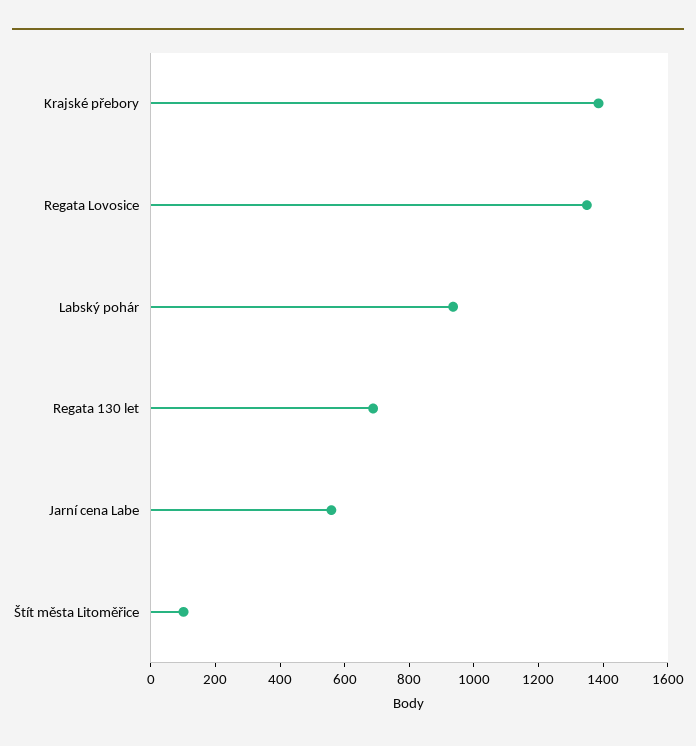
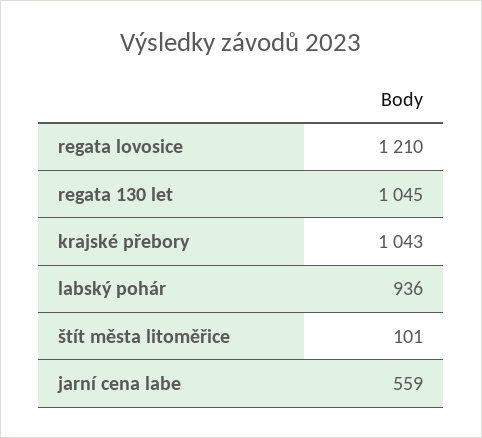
  {
-   "Krajské přebory": 1400,
+   "Krajské přebory": 1043,
-   "Regata Lovosice": 1350,
+   "Regata Lovosice": 1210,
    "Labský pohár": 936,
-   "Regata 130 let": 700,
+   "Regata 130 let": 1045,
    "Jarní cena Labe": 559,
    "Štít města Litoměřice": 101
  }

